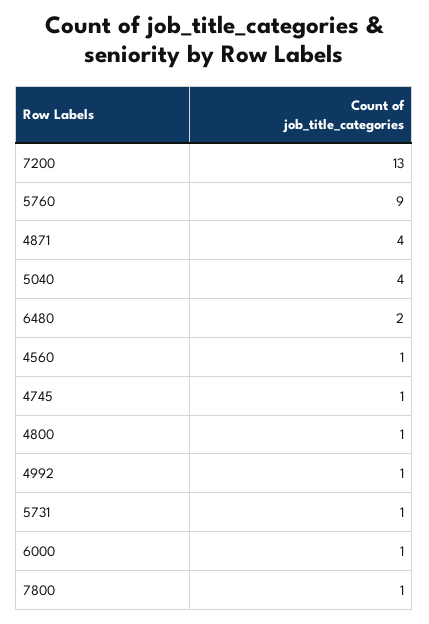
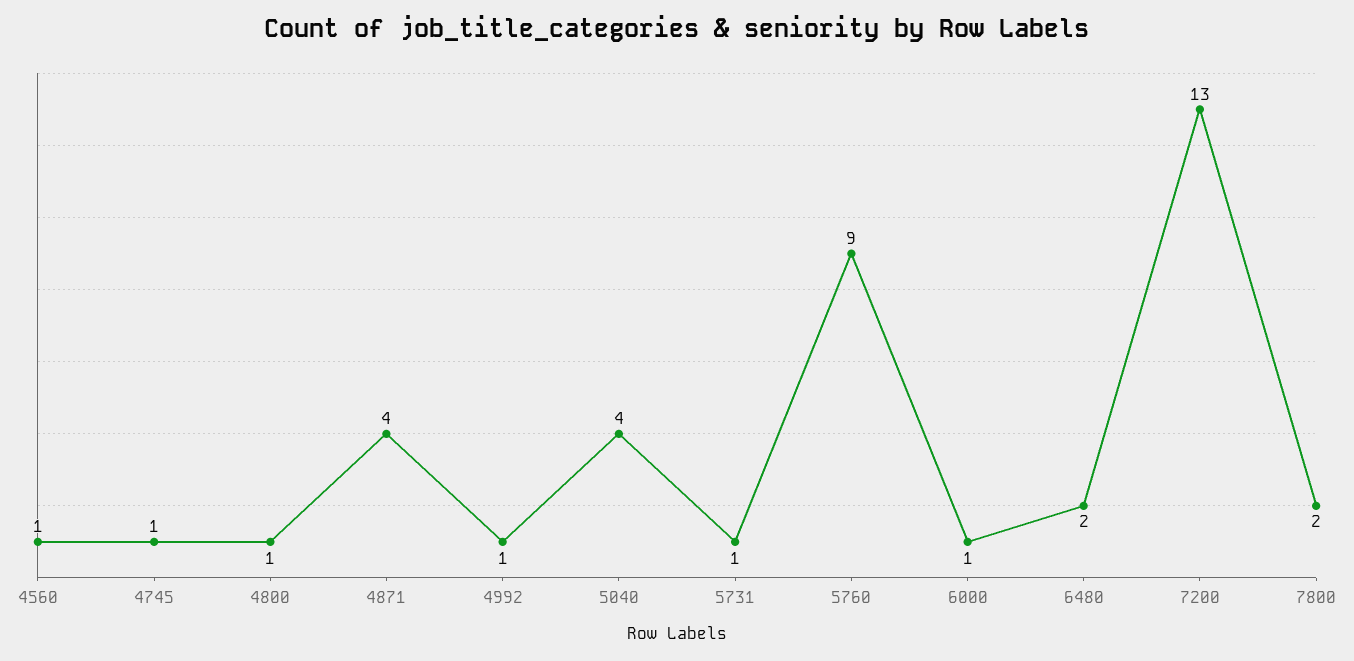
  {
    "7200": 13,
    "5760": 9,
    "4871": 4,
    "5040": 4,
    "6480": 2,
    "4560": 1,
    "4745": 1,
    "4800": 1,
    "4992": 1,
    "5731": 1,
    "6000": 1,
-   "7800": 1
+   "7800": 2
  }

